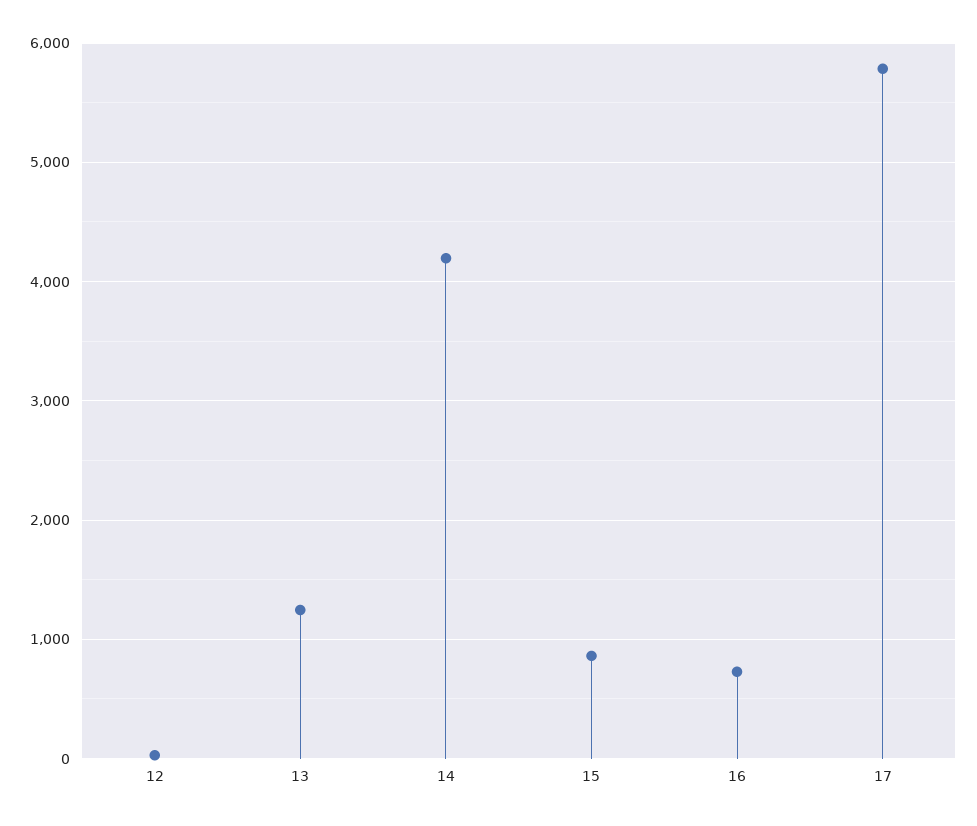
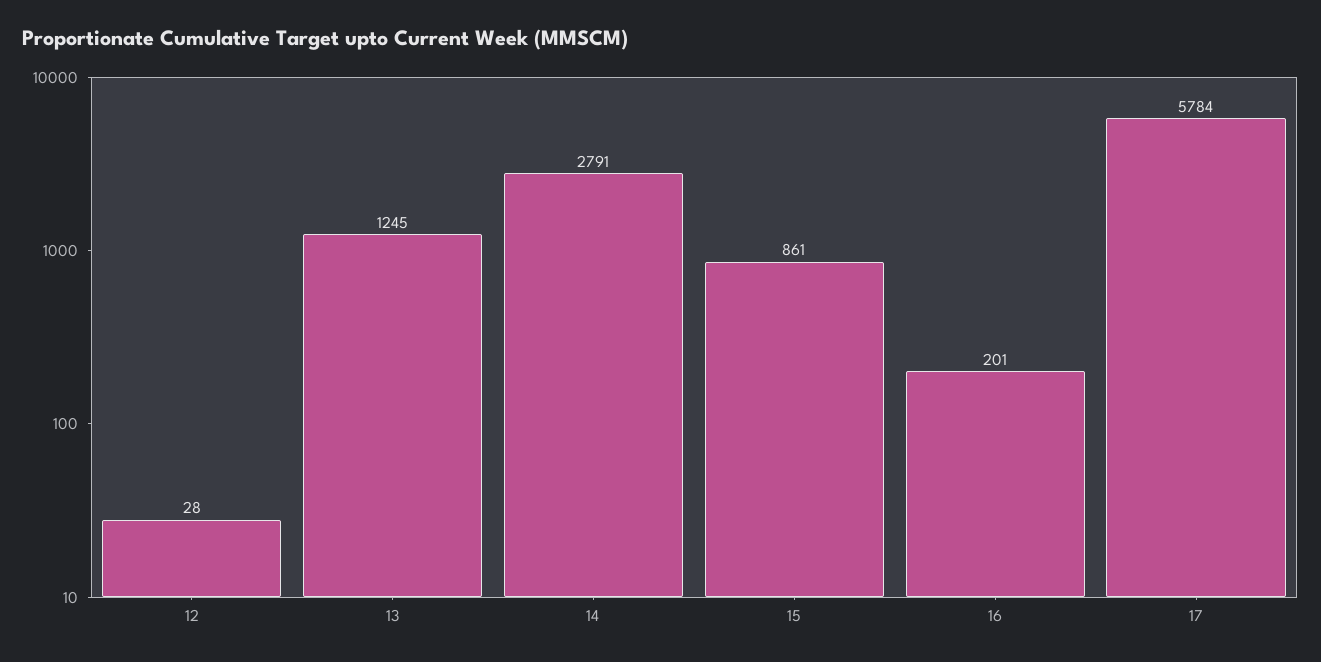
  {
    "12": 28,
    "13": 1245,
-   "14": 4200,
+   "14": 2791,
    "15": 861,
-   "16": 700,
+   "16": 201,
    "17": 5784
  }

